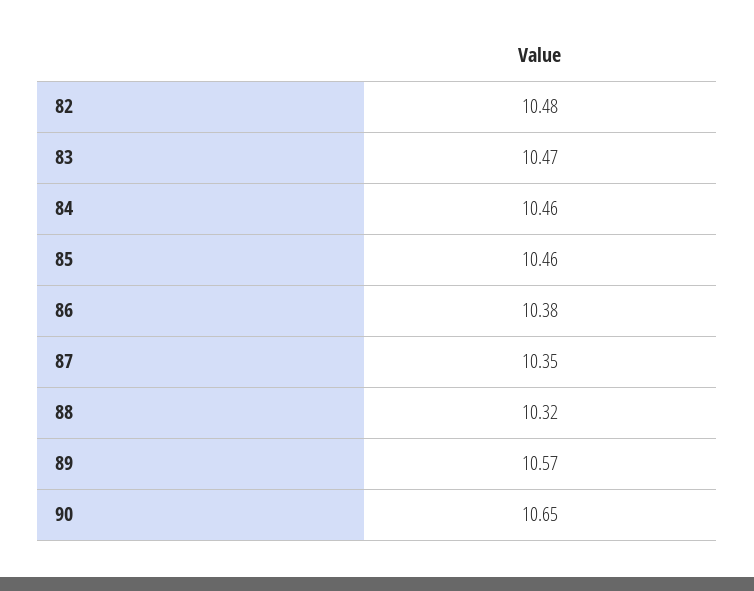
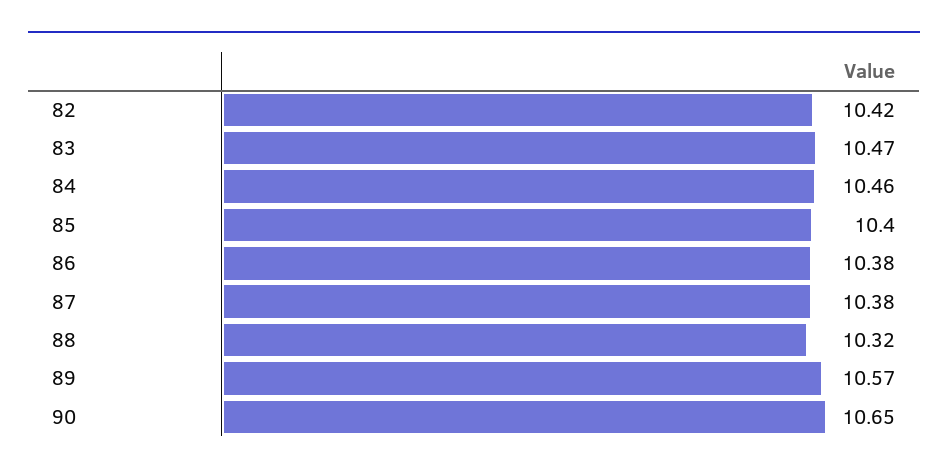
  {
-   "82": 10.48,
+   "82": 10.42,
    "83": 10.47,
    "84": 10.46,
-   "85": 10.46,
+   "85": 10.4,
    "86": 10.38,
-   "87": 10.35,
+   "87": 10.38,
    "88": 10.32,
    "89": 10.57,
    "90": 10.65
  }

